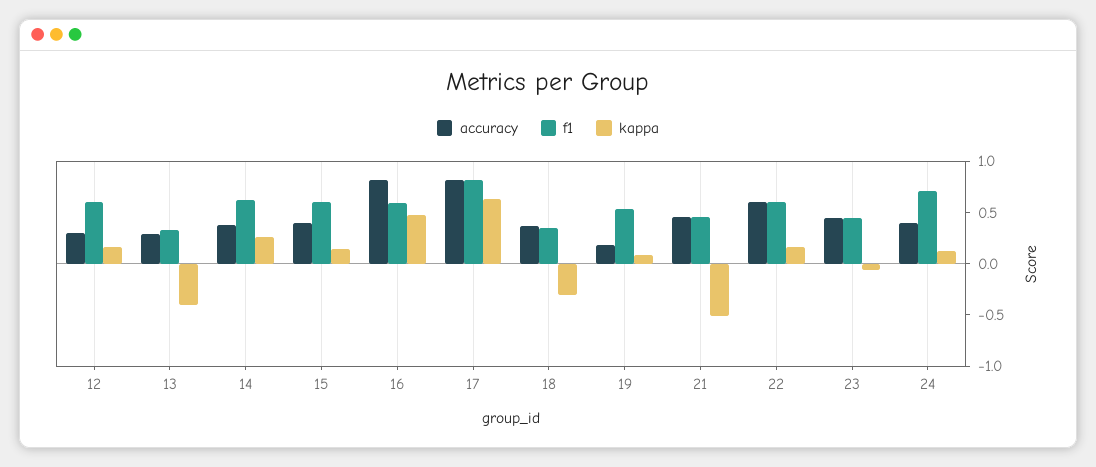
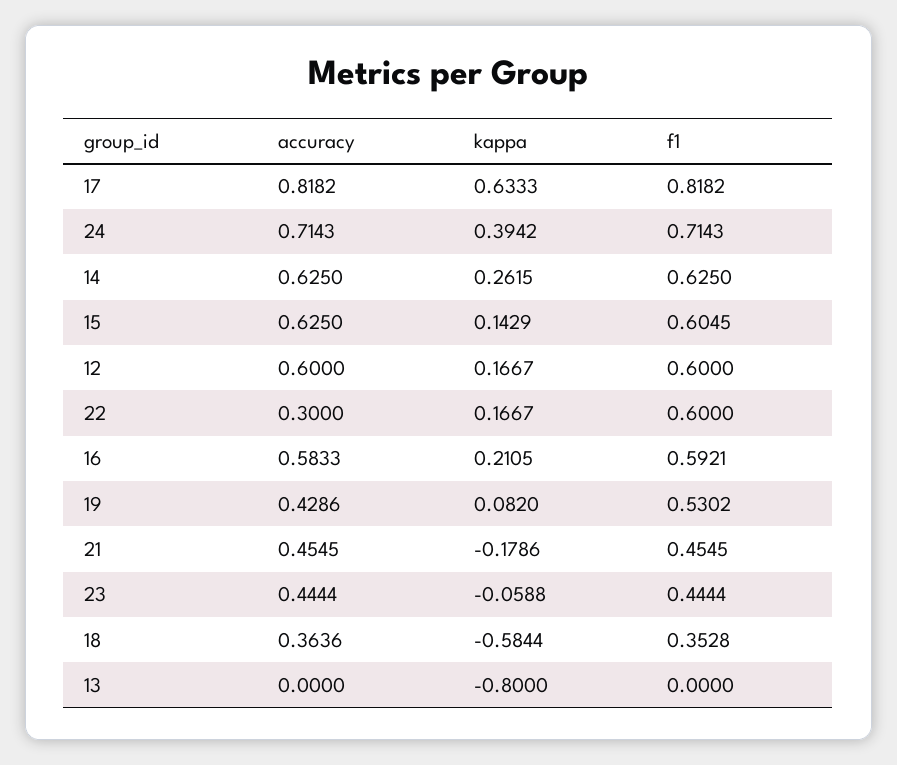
  {
    "accuracy": {
-     "12": 0.3,
+     "12": 0.6,
-     "13": 0.3,
+     "13": 0,
-     "14": 0.4,
+     "14": 0.625,
-     "15": 0.4,
+     "15": 0.625,
-     "16": 0.8,
+     "16": 0.5833,
      "17": 0.8182,
      "18": 0.3636,
-     "19": 0.2,
+     "19": 0.4286,
      "21": 0.4545,
-     "22": 0.6,
+     "22": 0.3,
      "23": 0.4444,
-     "24": 0.4
+     "24": 0.7143
    },
    "f1": {
      "12": 0.6,
-     "13": 0.3,
+     "13": 0,
      "14": 0.625,
      "15": 0.6045,
      "16": 0.5921,
      "17": 0.8182,
      "18": 0.3528,
      "19": 0.5302,
      "21": 0.4545,
      "22": 0.6,
      "23": 0.4444,
      "24": 0.7143
    },
    "kappa": {
      "12": 0.1667,
-     "13": -0.4,
+     "13": -0.8,
      "14": 0.2615,
      "15": 0.1429,
-     "16": 0.5,
+     "16": 0.2105,
      "17": 0.6333,
-     "18": -0.3,
+     "18": -0.5844,
      "19": 0.082,
-     "21": -0.5,
+     "21": -0.1786,
      "22": 0.1667,
      "23": -0.0588,
-     "24": 0.1
+     "24": 0.3942
    }
  }

